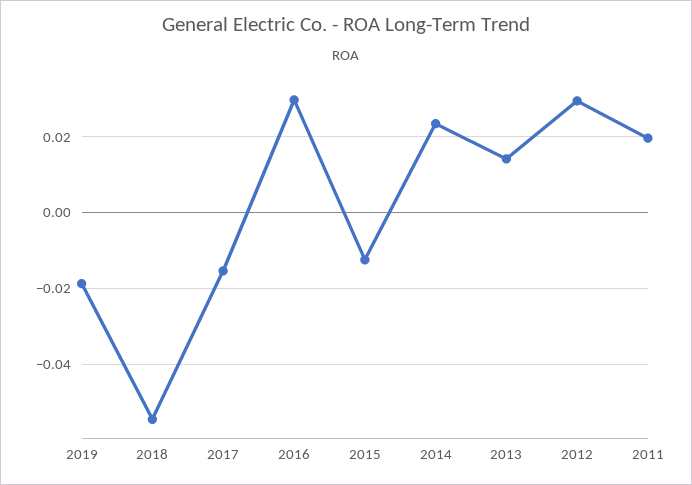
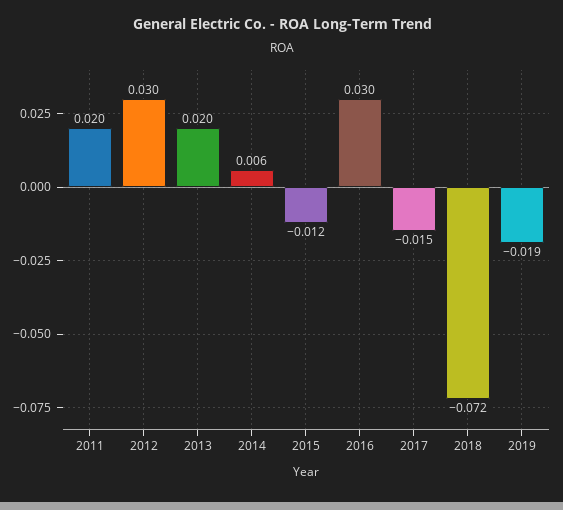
  {
    "2019": -0.019,
-   "2018": -0.054,
+   "2018": -0.072,
    "2017": -0.015,
    "2016": 0.03,
    "2015": -0.012,
-   "2014": 0.024,
+   "2014": 0.006,
-   "2013": 0.014,
+   "2013": 0.02,
    "2012": 0.03,
    "2011": 0.02
  }

